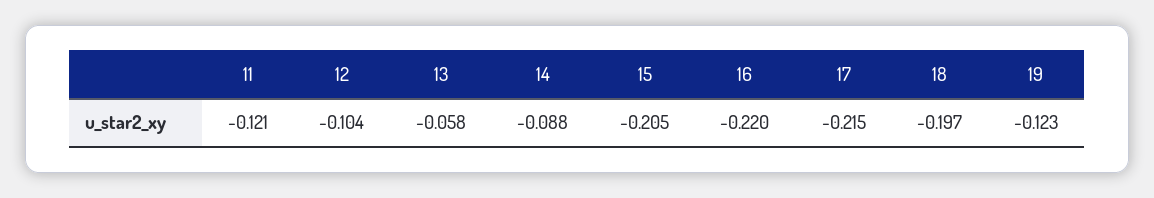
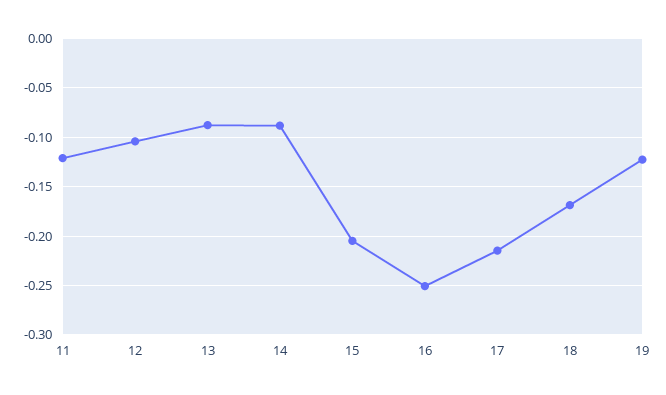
  {
    "11": -0.121,
    "12": -0.104,
-   "13": -0.058,
+   "13": -0.09,
    "14": -0.088,
    "15": -0.205,
-   "16": -0.22,
+   "16": -0.25,
    "17": -0.215,
-   "18": -0.197,
+   "18": -0.17,
    "19": -0.123
  }

